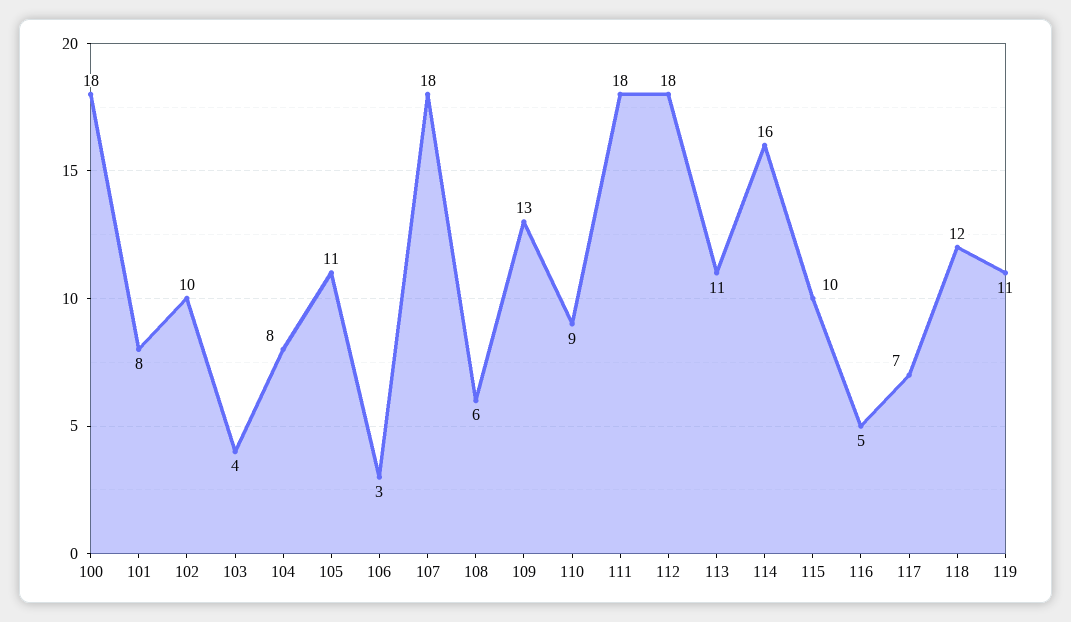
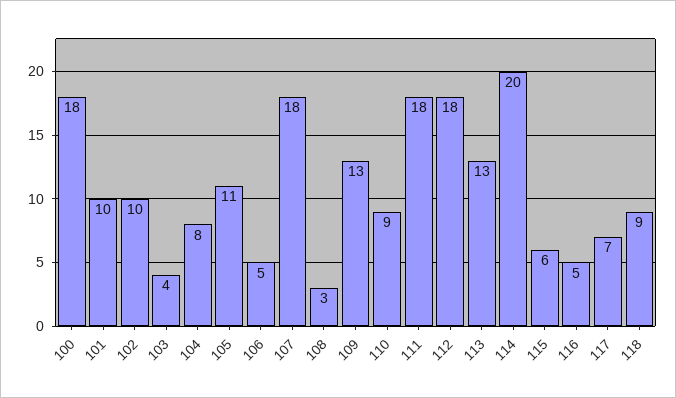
  {
    "100": 18,
-   "101": 8,
+   "101": 10,
    "102": 10,
    "103": 4,
    "104": 8,
    "105": 11,
-   "106": 3,
+   "106": 5,
    "107": 18,
-   "108": 6,
+   "108": 3,
    "109": 13,
    "110": 9,
    "111": 18,
    "112": 18,
-   "113": 11,
+   "113": 13,
-   "114": 16,
+   "114": 20,
-   "115": 10,
+   "115": 6,
    "116": 5,
    "117": 7,
-   "118": 12,
+   "118": 9
-   "119": 11
  }

